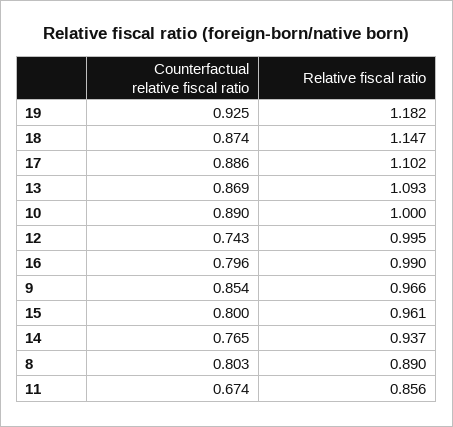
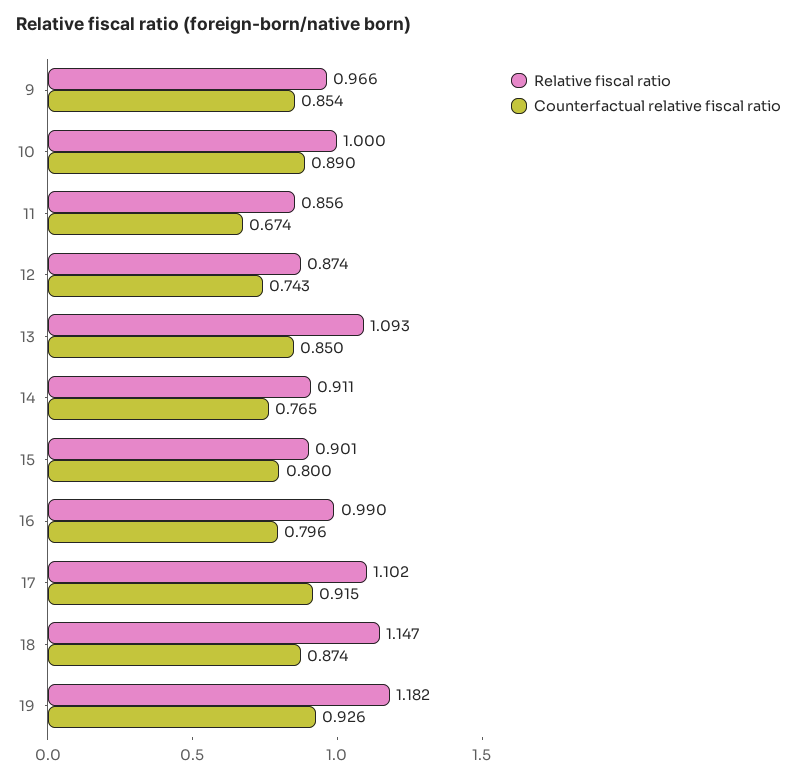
  {
    "Counterfactual relative fiscal ratio": {
-     "19": 0.925,
+     "19": 0.926,
      "18": 0.874,
-     "17": 0.886,
+     "17": 0.915,
-     "13": 0.869,
+     "13": 0.85,
      "10": 0.89,
      "12": 0.743,
      "16": 0.796,
      "9": 0.854,
      "15": 0.8,
      "14": 0.765,
-     "8": 0.803,
      "11": 0.674
    },
    "Relative fiscal ratio": {
      "19": 1.182,
      "18": 1.147,
      "17": 1.102,
      "13": 1.093,
      "10": 1,
-     "12": 0.995,
+     "12": 0.874,
      "16": 0.99,
      "9": 0.966,
-     "15": 0.961,
+     "15": 0.901,
-     "14": 0.937,
+     "14": 0.911,
-     "8": 0.89,
      "11": 0.856
    }
  }

